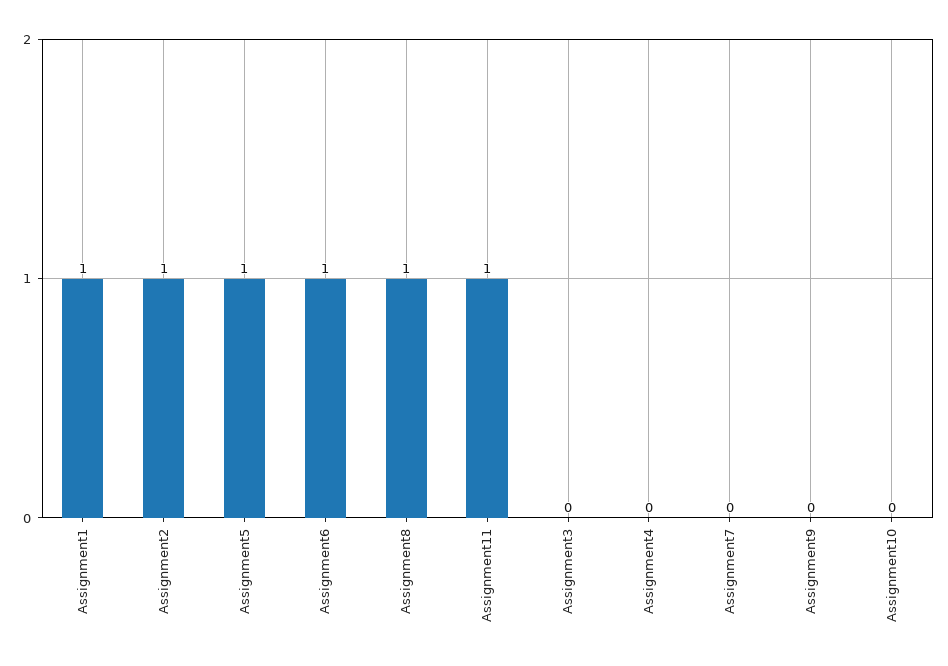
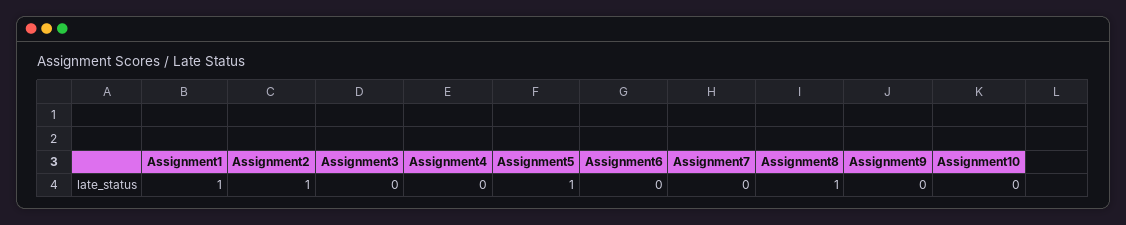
  {
    "Assignment1": 1,
    "Assignment2": 1,
    "Assignment5": 1,
-   "Assignment6": 1,
+   "Assignment6": 0,
    "Assignment8": 1,
-   "Assignment11": 1,
    "Assignment3": 0,
    "Assignment4": 0,
    "Assignment7": 0,
    "Assignment9": 0,
    "Assignment10": 0
  }

